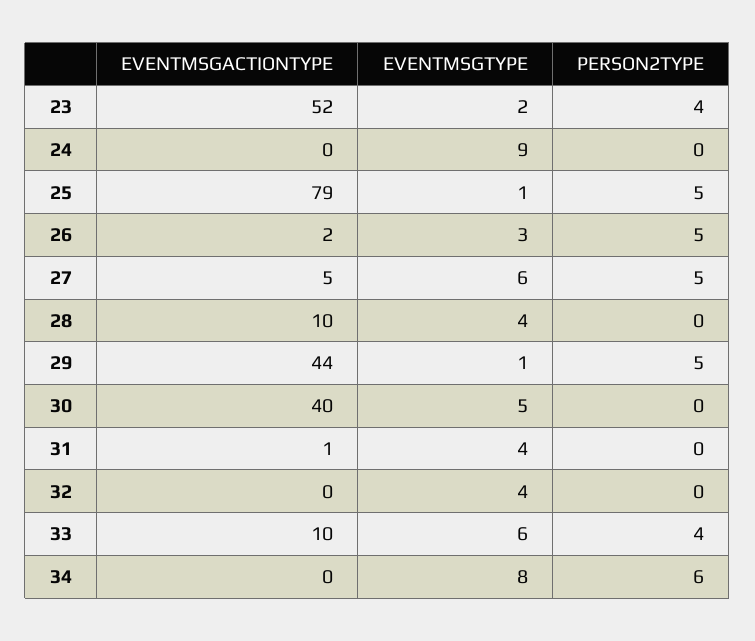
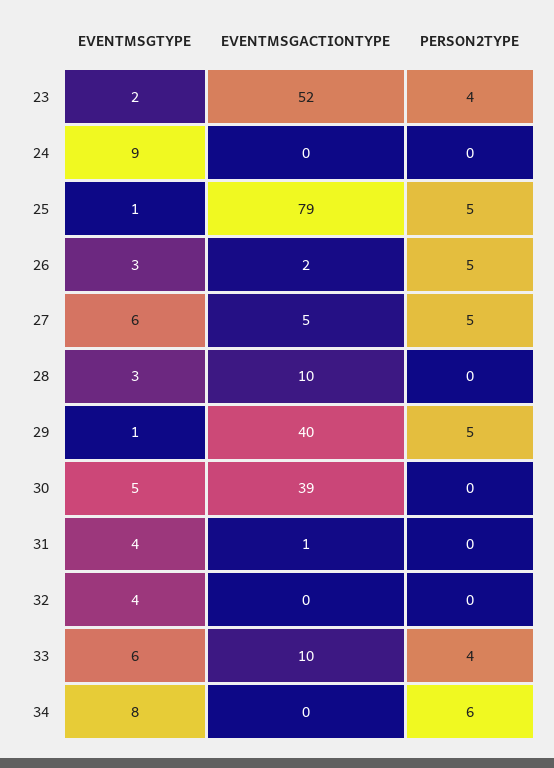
  {
    "EVENTMSGACTIONTYPE": {
      "23": 52,
      "24": 0,
      "25": 79,
      "26": 2,
      "27": 5,
      "28": 10,
-     "29": 44,
+     "29": 40,
-     "30": 40,
+     "30": 39,
      "31": 1,
      "32": 0,
      "33": 10,
      "34": 0
    },
    "EVENTMSGTYPE": {
      "23": 2,
      "24": 9,
      "25": 1,
      "26": 3,
      "27": 6,
-     "28": 4,
+     "28": 3,
      "29": 1,
      "30": 5,
      "31": 4,
      "32": 4,
      "33": 6,
      "34": 8
    },
    "PERSON2TYPE": {
      "23": 4,
      "24": 0,
      "25": 5,
      "26": 5,
      "27": 5,
      "28": 0,
      "29": 5,
      "30": 0,
      "31": 0,
      "32": 0,
      "33": 4,
      "34": 6
    }
  }

